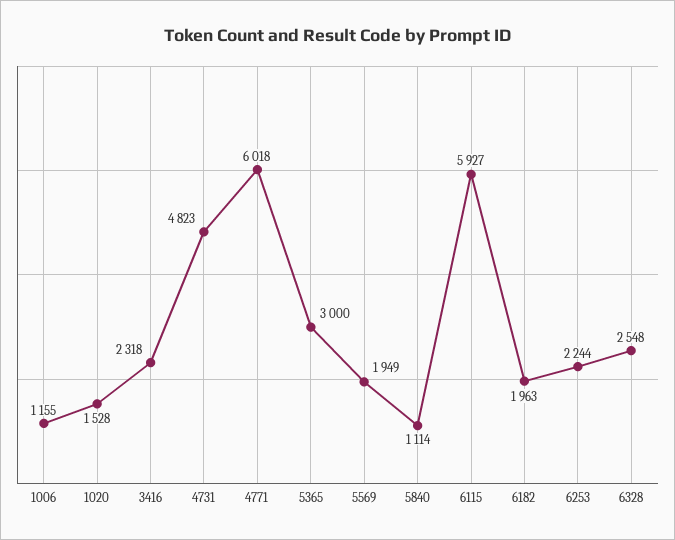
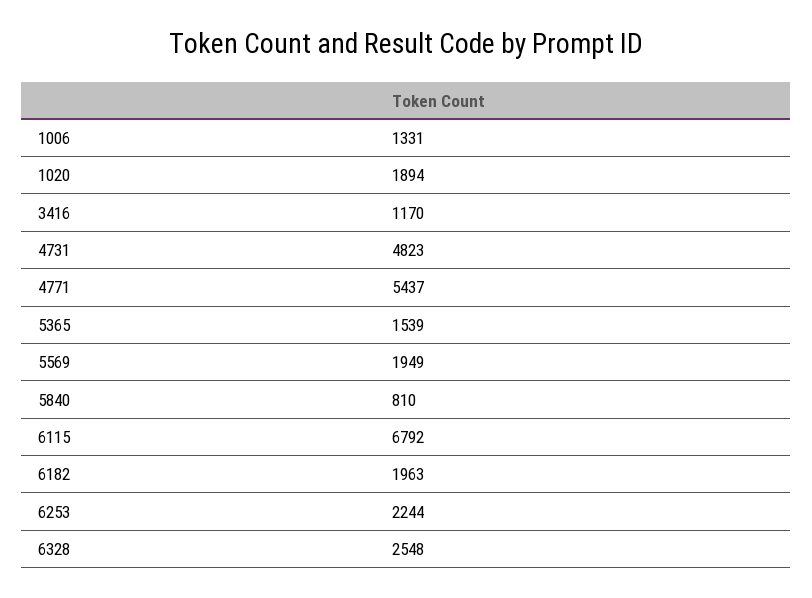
  {
-   "1006": 1155,
+   "1006": 1331,
-   "1020": 1528,
+   "1020": 1894,
-   "3416": 2318,
+   "3416": 1170,
    "4731": 4823,
-   "4771": 6018,
+   "4771": 5437,
-   "5365": 3000,
+   "5365": 1539,
    "5569": 1949,
-   "5840": 1114,
+   "5840": 810,
-   "6115": 5927,
+   "6115": 6792,
    "6182": 1963,
    "6253": 2244,
    "6328": 2548
  }

